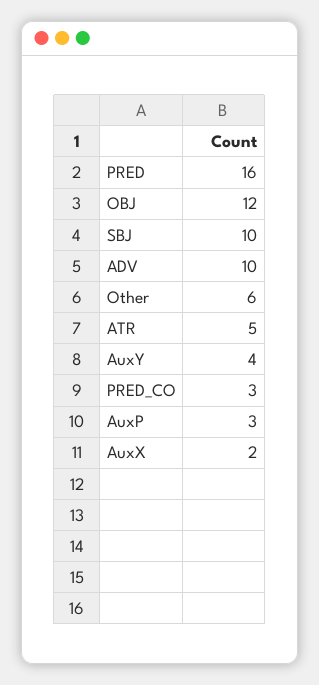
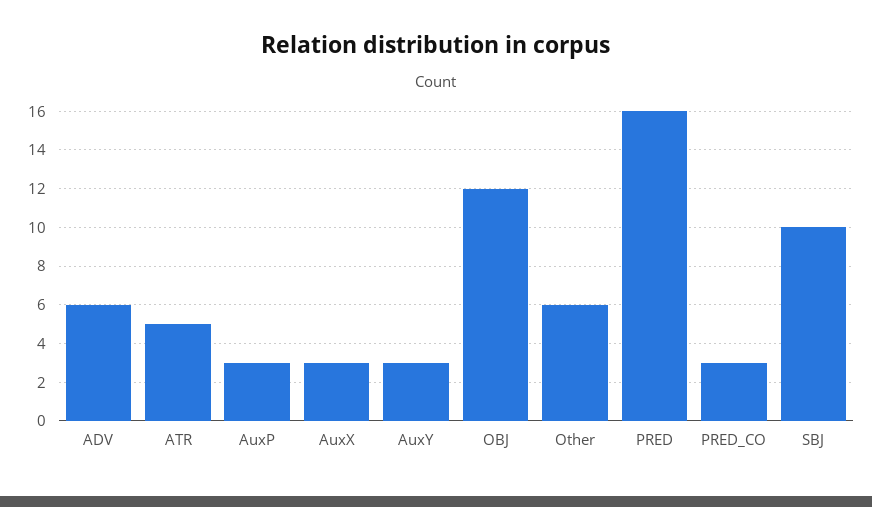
  {
    "PRED": 16,
    "OBJ": 12,
    "SBJ": 10,
-   "ADV": 10,
+   "ADV": 6,
    "Other": 6,
    "ATR": 5,
-   "AuxY": 4,
+   "AuxY": 3,
    "PRED_CO": 3,
    "AuxP": 3,
-   "AuxX": 2
+   "AuxX": 3
  }

